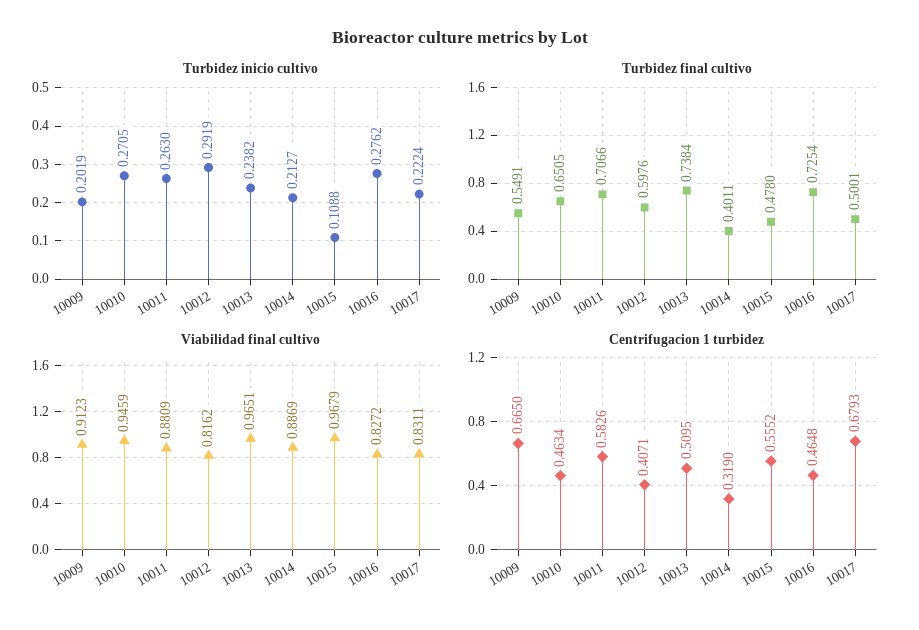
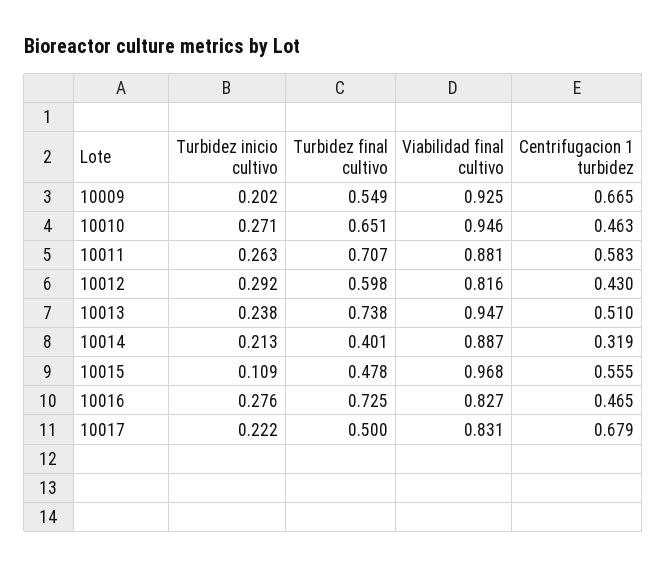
  {
    "Turbidez inicio cultivo": {
      "10009": 0.2019,
      "10010": 0.2705,
      "10011": 0.263,
      "10012": 0.2919,
      "10013": 0.2382,
      "10014": 0.2127,
      "10015": 0.1088,
      "10016": 0.2762,
      "10017": 0.2224
    },
    "Turbidez final cultivo": {
      "10009": 0.5491,
      "10010": 0.6505,
      "10011": 0.7066,
      "10012": 0.5976,
      "10013": 0.7384,
      "10014": 0.4011,
      "10015": 0.478,
      "10016": 0.7254,
      "10017": 0.5001
    },
    "Viabilidad final cultivo": {
-     "10009": 0.9123,
+     "10009": 0.925,
      "10010": 0.9459,
      "10011": 0.8809,
      "10012": 0.8162,
-     "10013": 0.9651,
+     "10013": 0.947,
      "10014": 0.8869,
      "10015": 0.9679,
      "10016": 0.8272,
      "10017": 0.8311
    },
    "Centrifugacion 1 turbidez": {
      "10009": 0.665,
      "10010": 0.4634,
      "10011": 0.5826,
-     "10012": 0.4071,
+     "10012": 0.43,
      "10013": 0.5095,
      "10014": 0.319,
      "10015": 0.5552,
      "10016": 0.4648,
      "10017": 0.6793
    }
  }

